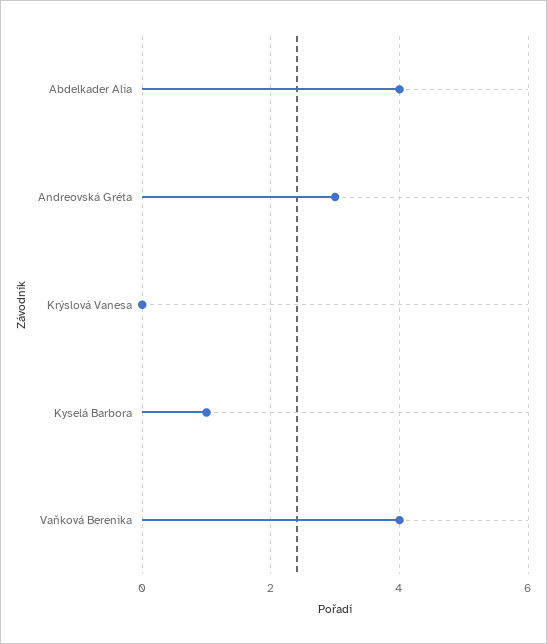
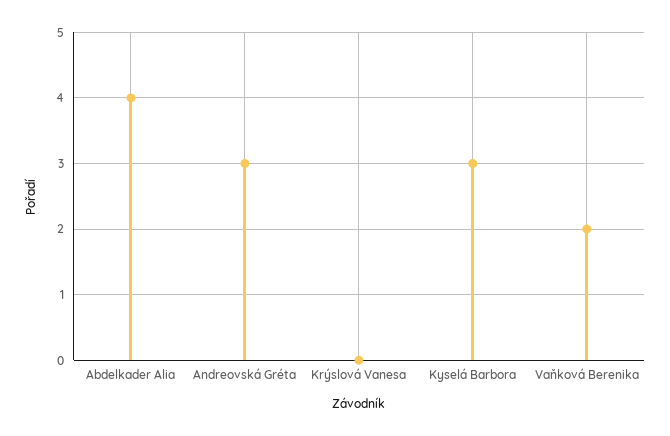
  {
    "Abdelkader Alia": 4,
    "Andreovská Gréta": 3,
    "Krýslová Vanesa": 0,
-   "Kyselá Barbora": 1,
+   "Kyselá Barbora": 3,
-   "Vaňková Berenika": 4
+   "Vaňková Berenika": 2
  }

